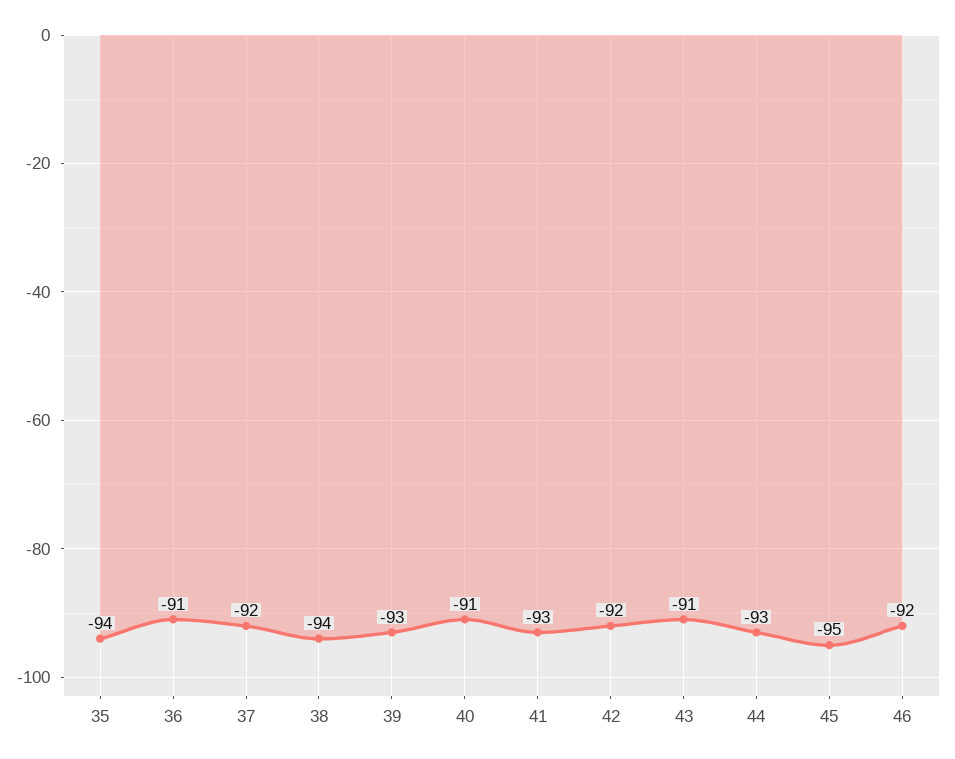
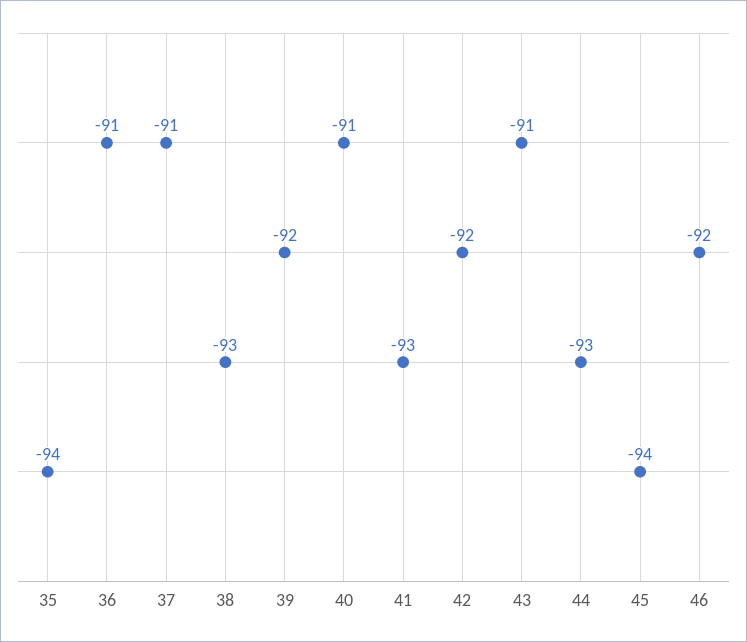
  {
    "35": -94,
    "36": -91,
-   "37": -92,
+   "37": -91,
-   "38": -94,
+   "38": -93,
-   "39": -93,
+   "39": -92,
    "40": -91,
    "41": -93,
    "42": -92,
    "43": -91,
    "44": -93,
-   "45": -95,
+   "45": -94,
    "46": -92
  }

